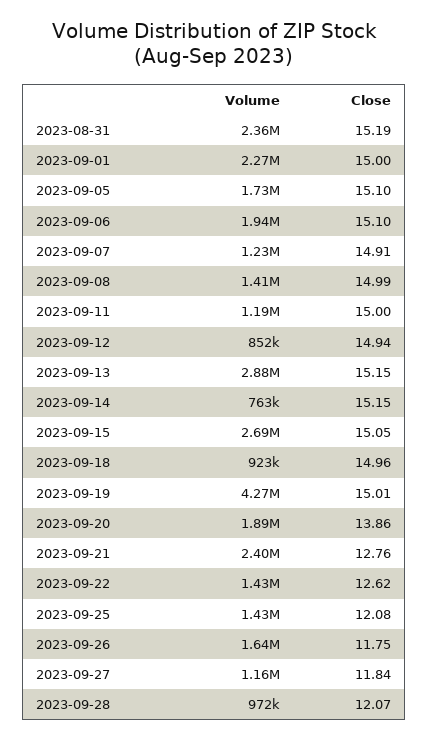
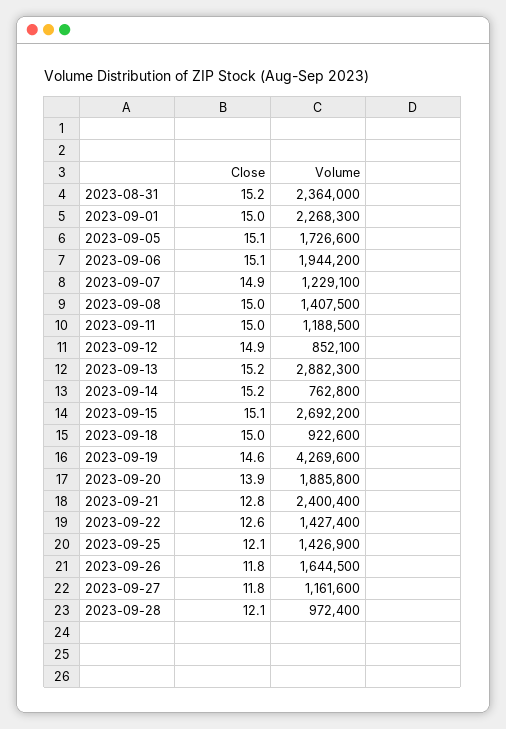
  {
    "Volume": {
      "2023-08-31": 2364000,
      "2023-09-01": 2268300,
      "2023-09-05": 1726600,
      "2023-09-06": 1944200,
      "2023-09-07": 1229100,
      "2023-09-08": 1407500,
      "2023-09-11": 1188500,
      "2023-09-12": 852100,
      "2023-09-13": 2882300,
      "2023-09-14": 762800,
      "2023-09-15": 2692200,
      "2023-09-18": 922600,
      "2023-09-19": 4269600,
      "2023-09-20": 1885800,
      "2023-09-21": 2400400,
      "2023-09-22": 1427400,
      "2023-09-25": 1426900,
      "2023-09-26": 1644500,
      "2023-09-27": 1161600,
      "2023-09-28": 972400
    },
    "Close": {
      "2023-08-31": 15.19,
      "2023-09-01": 15,
      "2023-09-05": 15.1,
      "2023-09-06": 15.1,
      "2023-09-07": 14.91,
      "2023-09-08": 14.99,
      "2023-09-11": 15,
      "2023-09-12": 14.94,
      "2023-09-13": 15.15,
      "2023-09-14": 15.15,
      "2023-09-15": 15.05,
      "2023-09-18": 14.96,
-     "2023-09-19": 15.01,
+     "2023-09-19": 14.6,
      "2023-09-20": 13.86,
      "2023-09-21": 12.76,
      "2023-09-22": 12.62,
      "2023-09-25": 12.08,
      "2023-09-26": 11.75,
      "2023-09-27": 11.84,
      "2023-09-28": 12.07
    }
  }

